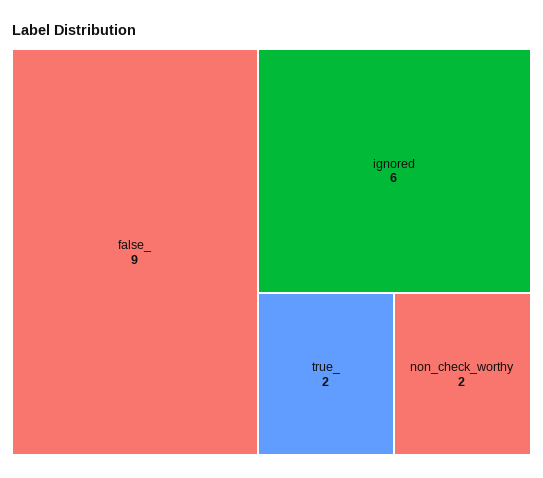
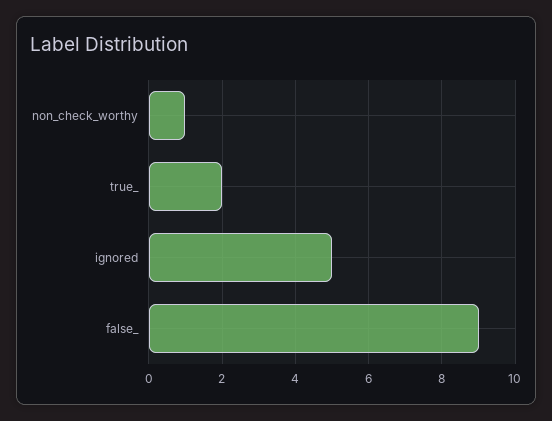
  {
    "false_": 9,
-   "ignored": 6,
+   "ignored": 5,
    "true_": 2,
-   "non_check_worthy": 2
+   "non_check_worthy": 1
  }

